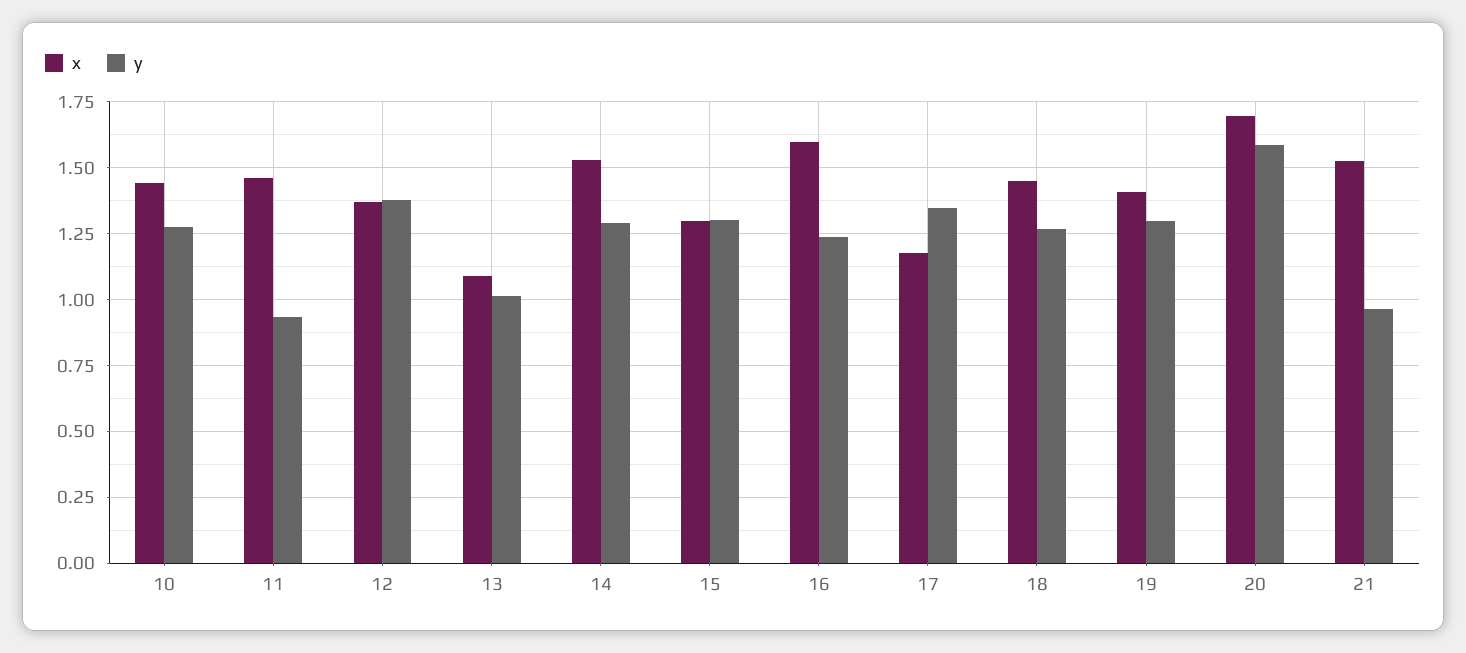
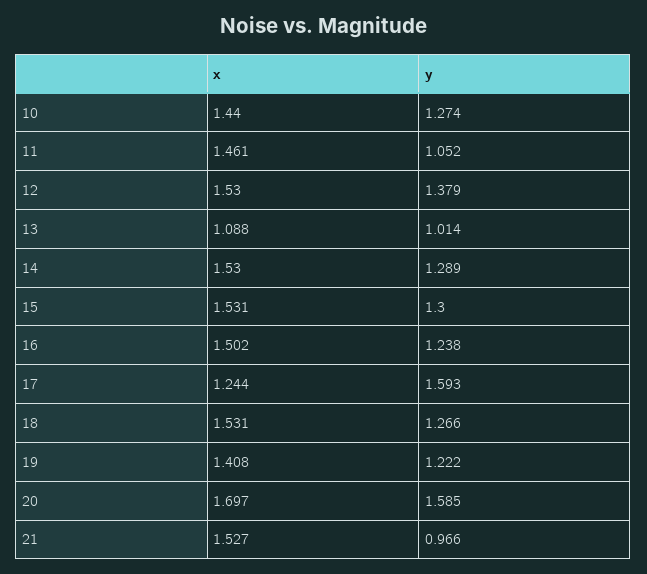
  {
    "x": {
      "10": 1.44,
      "11": 1.461,
-     "12": 1.375,
+     "12": 1.53,
      "13": 1.088,
      "14": 1.53,
-     "15": 1.3,
+     "15": 1.531,
-     "16": 1.6,
+     "16": 1.502,
-     "17": 1.175,
+     "17": 1.244,
-     "18": 1.45,
+     "18": 1.531,
      "19": 1.408,
      "20": 1.697,
      "21": 1.527
    },
    "y": {
      "10": 1.274,
-     "11": 0.925,
+     "11": 1.052,
      "12": 1.379,
      "13": 1.014,
      "14": 1.289,
      "15": 1.3,
      "16": 1.238,
-     "17": 1.35,
+     "17": 1.593,
      "18": 1.266,
-     "19": 1.3,
+     "19": 1.222,
      "20": 1.585,
      "21": 0.966
    }
  }

